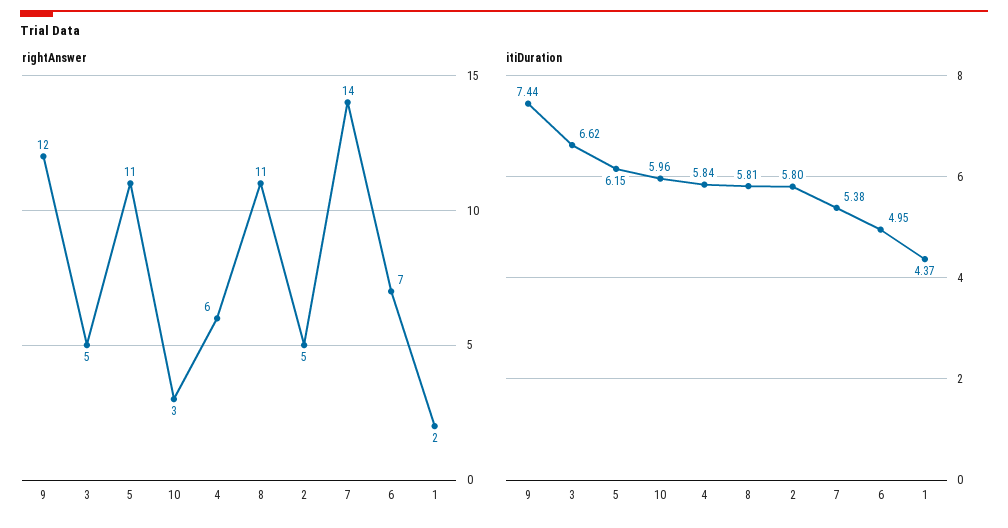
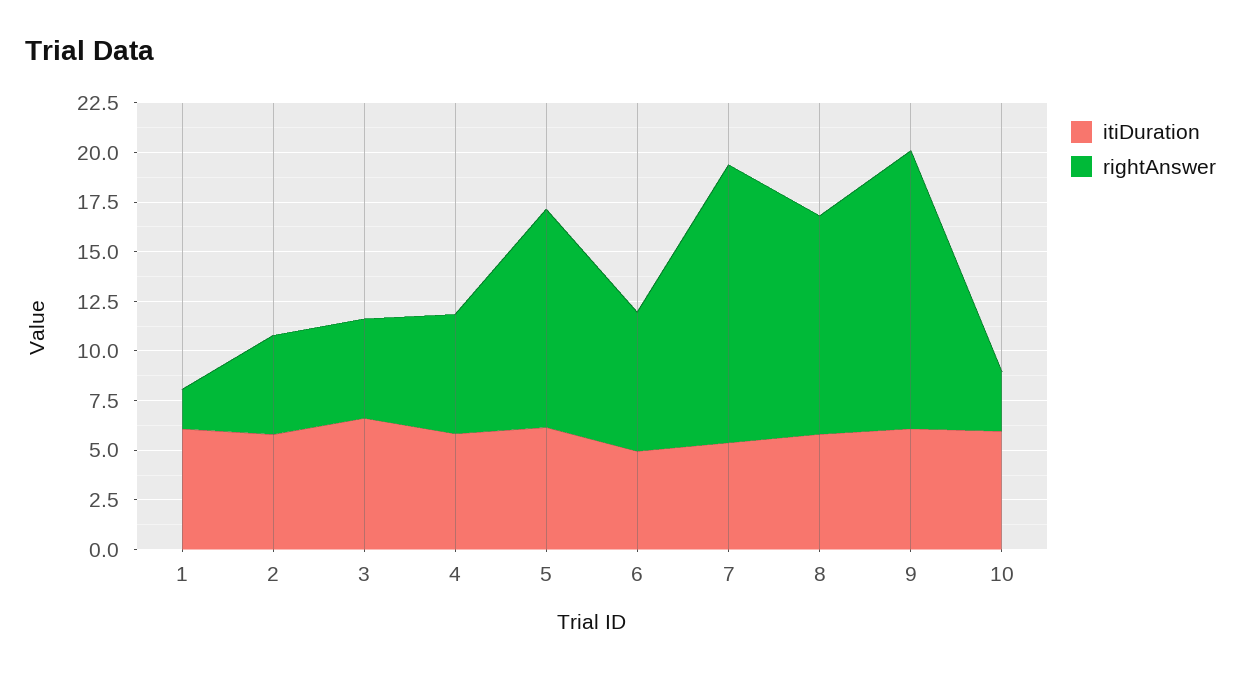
  {
    "rightAnswer": {
-     "9": 12,
+     "9": 14,
      "3": 5,
      "5": 11,
      "10": 3,
      "4": 6,
      "8": 11,
      "2": 5,
      "7": 14,
      "6": 7,
      "1": 2
    },
    "itiDuration": {
-     "9": 7.44,
+     "9": 6,
      "3": 6.62,
      "5": 6.15,
      "10": 5.96,
      "4": 5.84,
      "8": 5.81,
      "2": 5.8,
      "7": 5.38,
      "6": 4.95,
-     "1": 4.37
+     "1": 6
    }
  }

